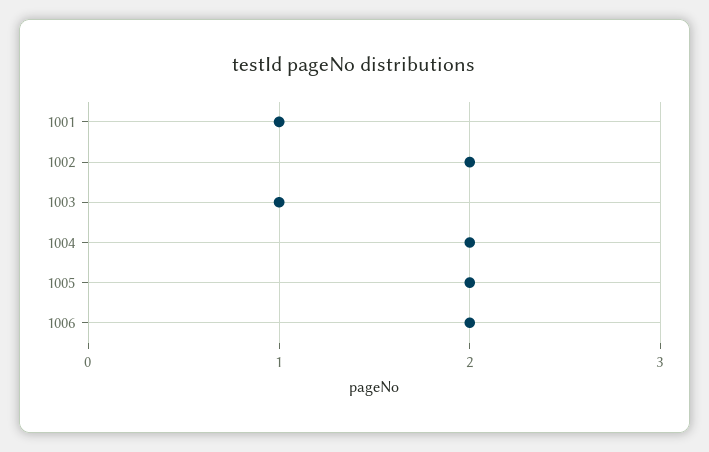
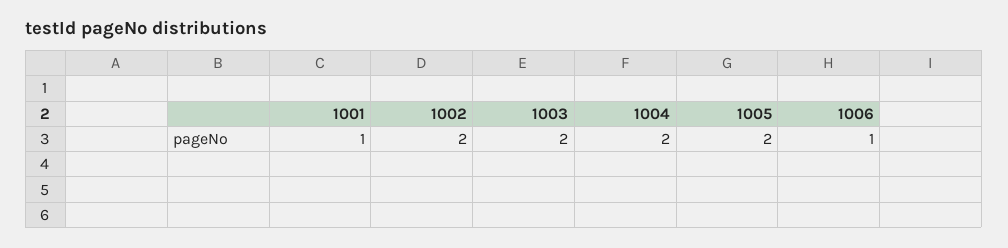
  {
    "1001": 1,
    "1002": 2,
-   "1003": 1,
+   "1003": 2,
    "1004": 2,
    "1005": 2,
-   "1006": 2
+   "1006": 1
  }

